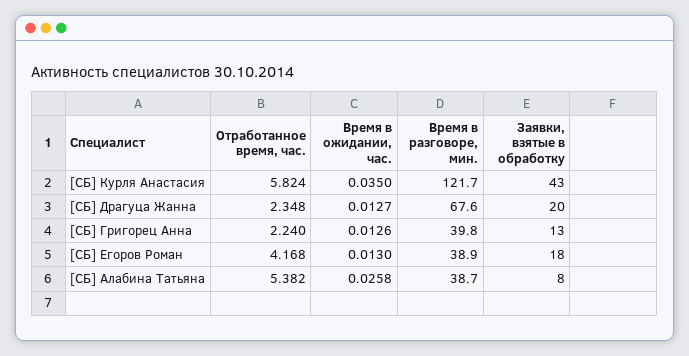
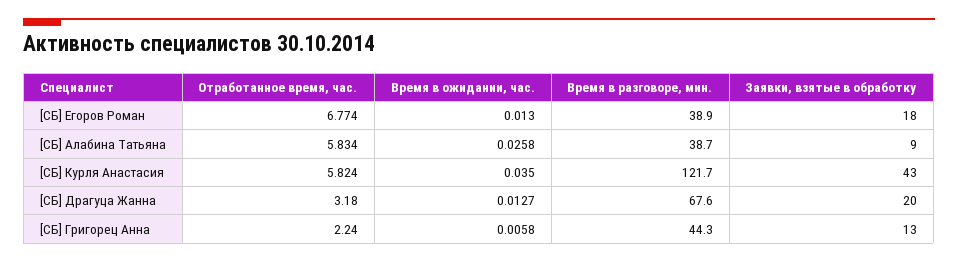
  {
    "Отработанное время, час.": {
      "[СБ] Курля Анастасия": 5.824,
-     "[СБ] Драгуца Жанна": 2.348,
+     "[СБ] Драгуца Жанна": 3.18,
      "[СБ] Григорец Анна": 2.24,
-     "[СБ] Егоров Роман": 4.168,
+     "[СБ] Егоров Роман": 6.774,
-     "[СБ] Алабина Татьяна": 5.382
+     "[СБ] Алабина Татьяна": 5.834
    },
    "Время в ожидании, час.": {
      "[СБ] Курля Анастасия": 0.035,
      "[СБ] Драгуца Жанна": 0.0127,
-     "[СБ] Григорец Анна": 0.0126,
+     "[СБ] Григорец Анна": 0.0058,
      "[СБ] Егоров Роман": 0.013,
      "[СБ] Алабина Татьяна": 0.0258
    },
    "Время в разговоре, мин.": {
      "[СБ] Курля Анастасия": 121.7,
      "[СБ] Драгуца Жанна": 67.6,
-     "[СБ] Григорец Анна": 39.8,
+     "[СБ] Григорец Анна": 44.3,
      "[СБ] Егоров Роман": 38.9,
      "[СБ] Алабина Татьяна": 38.7
    },
    "Заявки, взятые в обработку": {
      "[СБ] Курля Анастасия": 43,
      "[СБ] Драгуца Жанна": 20,
      "[СБ] Григорец Анна": 13,
      "[СБ] Егоров Роман": 18,
-     "[СБ] Алабина Татьяна": 8
+     "[СБ] Алабина Татьяна": 9
    }
  }

